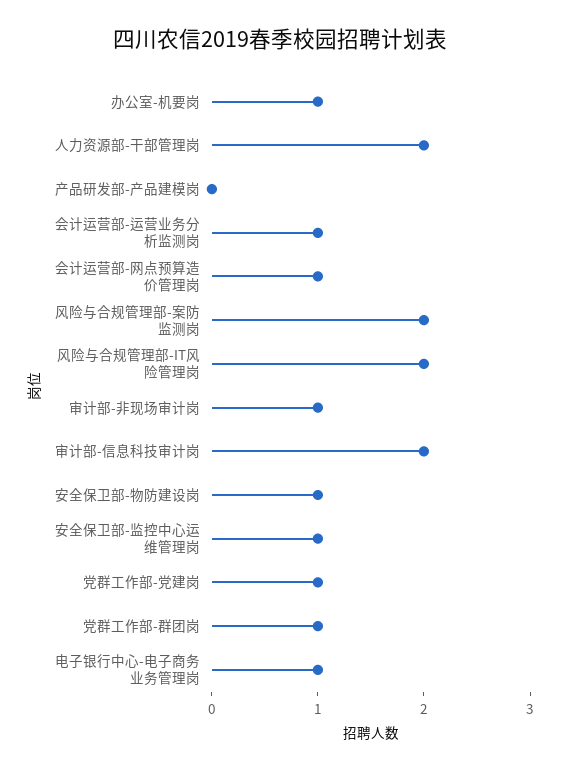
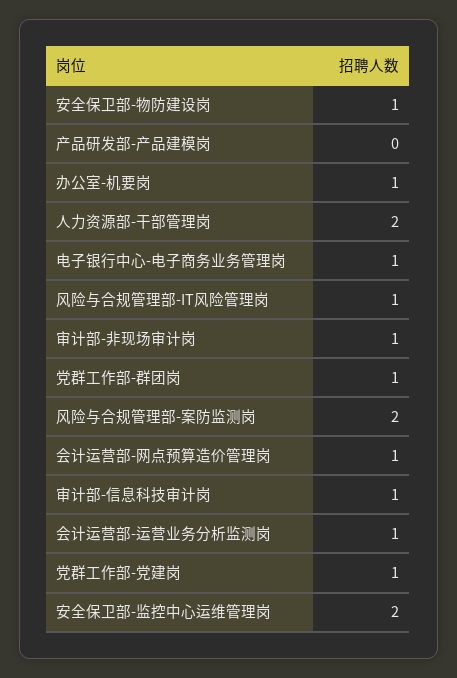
  {
    "办公室-机要岗": 1,
    "人力资源部-干部管理岗": 2,
    "产品研发部-产品建模岗": 0,
    "会计运营部-运营业务分析监测岗": 1,
    "会计运营部-网点预算造价管理岗": 1,
    "风险与合规管理部-案防监测岗": 2,
-   "风险与合规管理部-IT风险管理岗": 2,
+   "风险与合规管理部-IT风险管理岗": 1,
    "审计部-非现场审计岗": 1,
-   "审计部-信息科技审计岗": 2,
+   "审计部-信息科技审计岗": 1,
    "安全保卫部-物防建设岗": 1,
-   "安全保卫部-监控中心运维管理岗": 1,
+   "安全保卫部-监控中心运维管理岗": 2,
    "党群工作部-党建岗": 1,
    "党群工作部-群团岗": 1,
    "电子银行中心-电子商务业务管理岗": 1
  }

